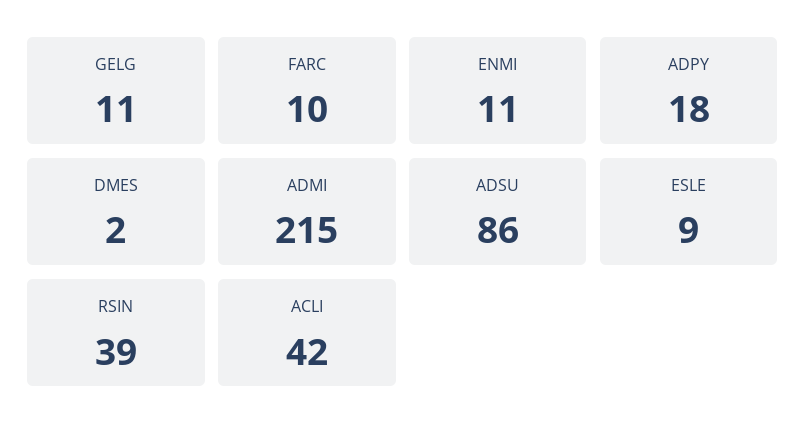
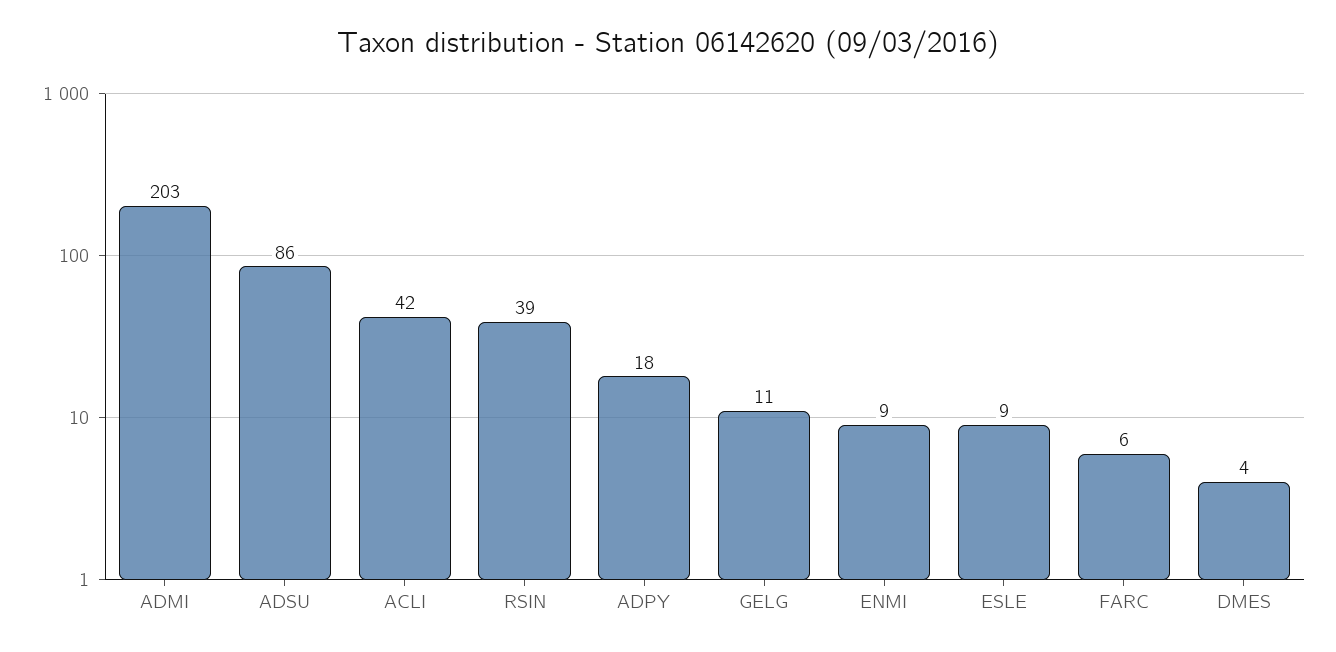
  {
    "GELG": 11,
-   "FARC": 10,
+   "FARC": 6,
-   "ENMI": 11,
+   "ENMI": 9,
    "ADPY": 18,
-   "DMES": 2,
+   "DMES": 4,
-   "ADMI": 215,
+   "ADMI": 203,
    "ADSU": 86,
    "ESLE": 9,
    "RSIN": 39,
    "ACLI": 42
  }

